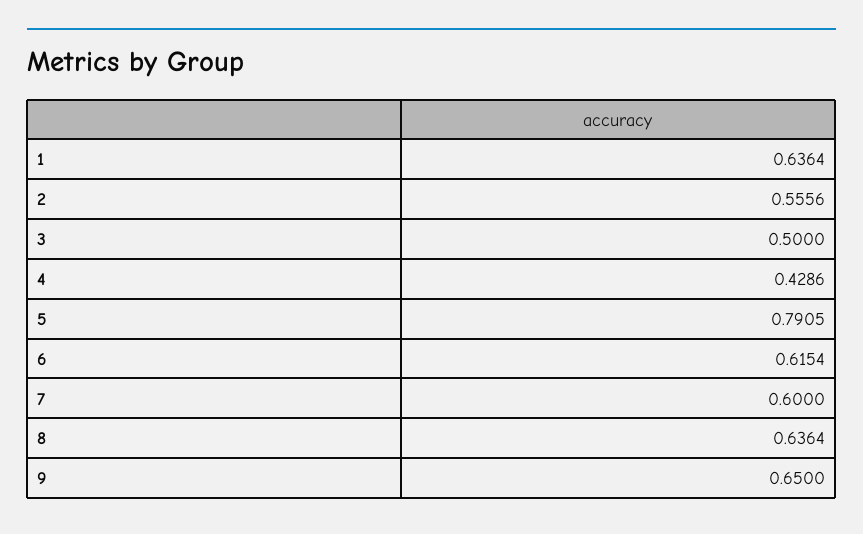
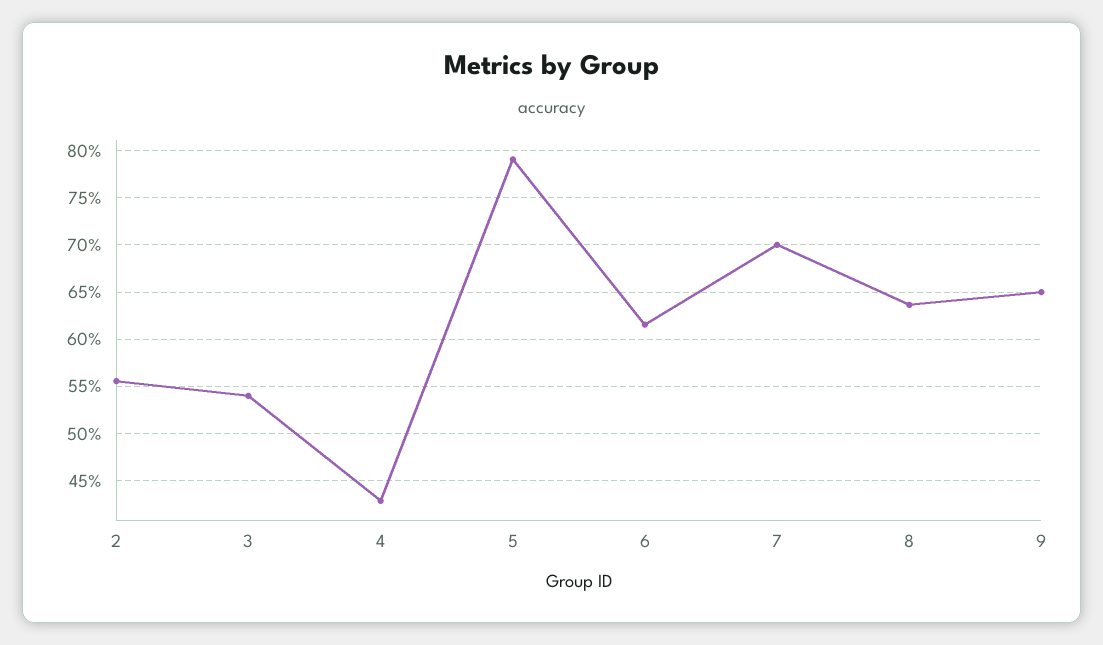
  {
-   "1": 0.6364,
    "2": 0.5556,
-   "3": 0.5,
+   "3": 0.54,
    "4": 0.4286,
    "5": 0.7905,
    "6": 0.6154,
-   "7": 0.6,
+   "7": 0.7,
    "8": 0.6364,
    "9": 0.65
  }

